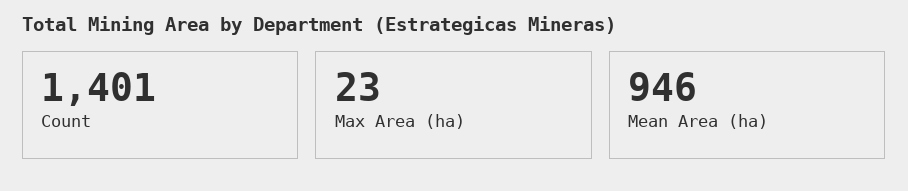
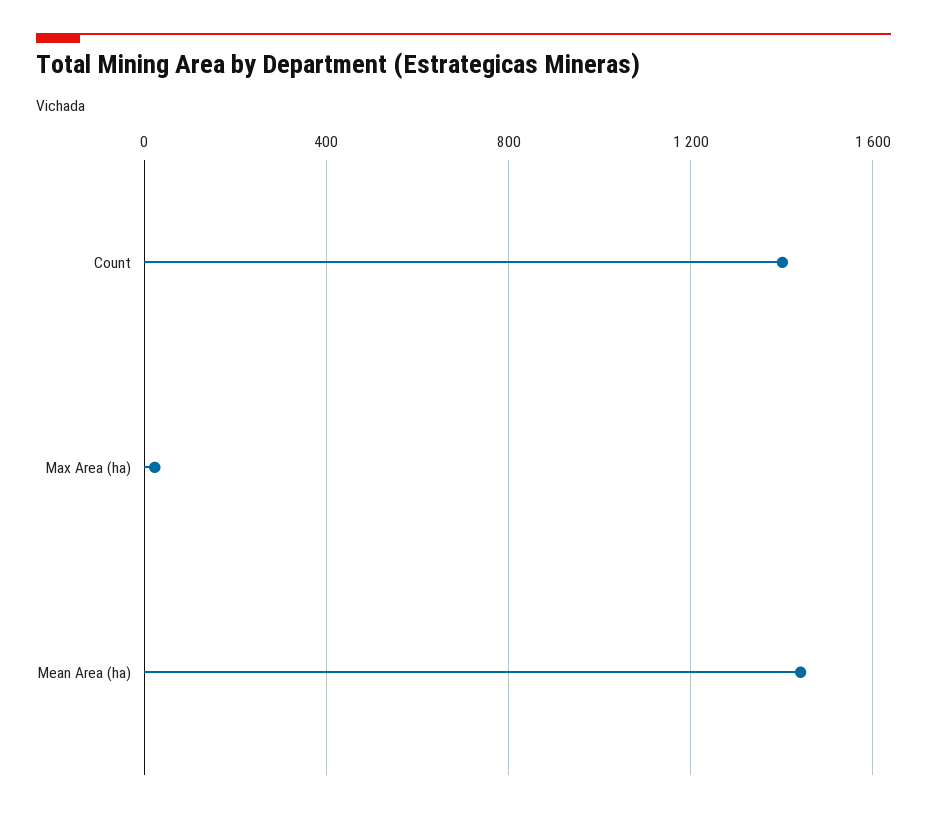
  {
    "Count": 1401,
    "Max Area (ha)": 23,
-   "Mean Area (ha)": 946
+   "Mean Area (ha)": 1450
  }

